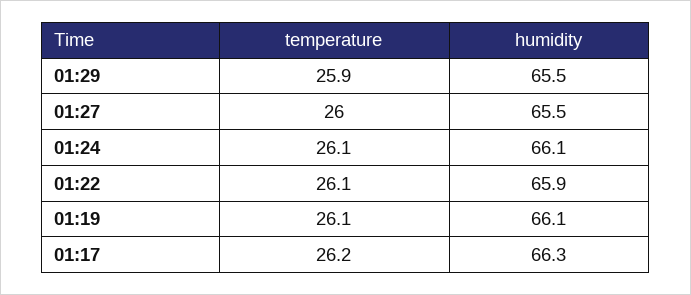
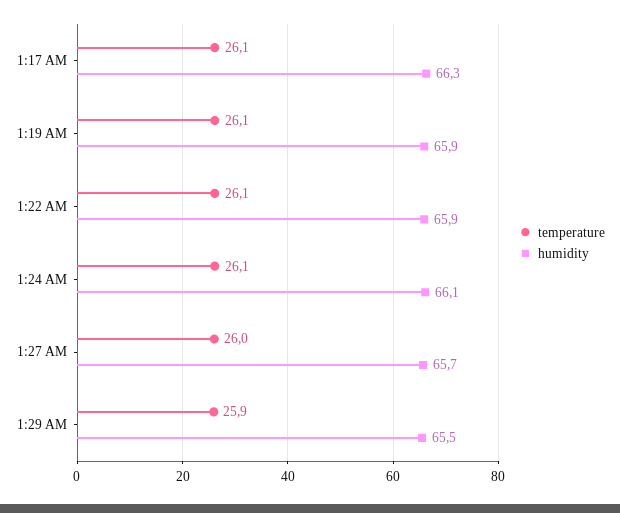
  {
    "temperature": {
      "01:29": 25.9,
      "01:27": 26,
      "01:24": 26.1,
      "01:22": 26.1,
      "01:19": 26.1,
-     "01:17": 26.2
+     "01:17": 26.1
    },
    "humidity": {
      "01:29": 65.5,
-     "01:27": 65.5,
+     "01:27": 65.7,
      "01:24": 66.1,
      "01:22": 65.9,
-     "01:19": 66.1,
+     "01:19": 65.9,
      "01:17": 66.3
    }
  }

